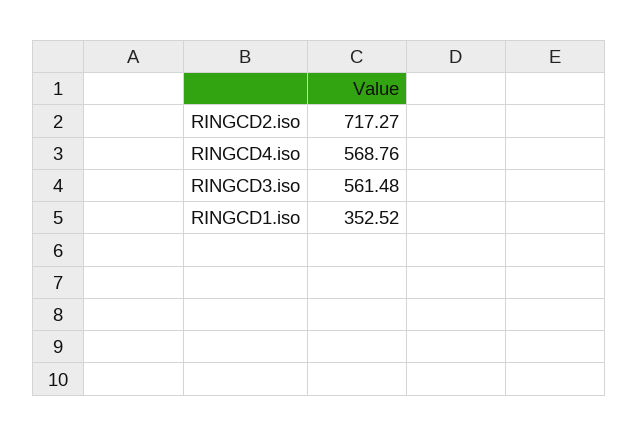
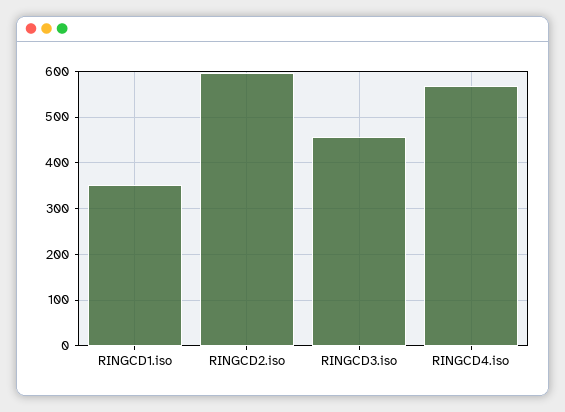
  {
-   "RINGCD2.iso": 717.27,
+   "RINGCD2.iso": 600,
    "RINGCD4.iso": 568.76,
-   "RINGCD3.iso": 561.48,
+   "RINGCD3.iso": 460,
    "RINGCD1.iso": 352.52
  }

